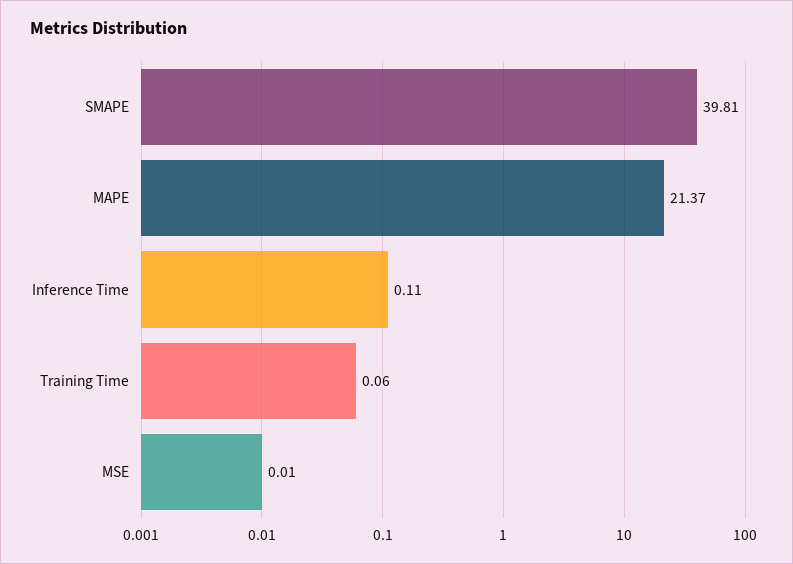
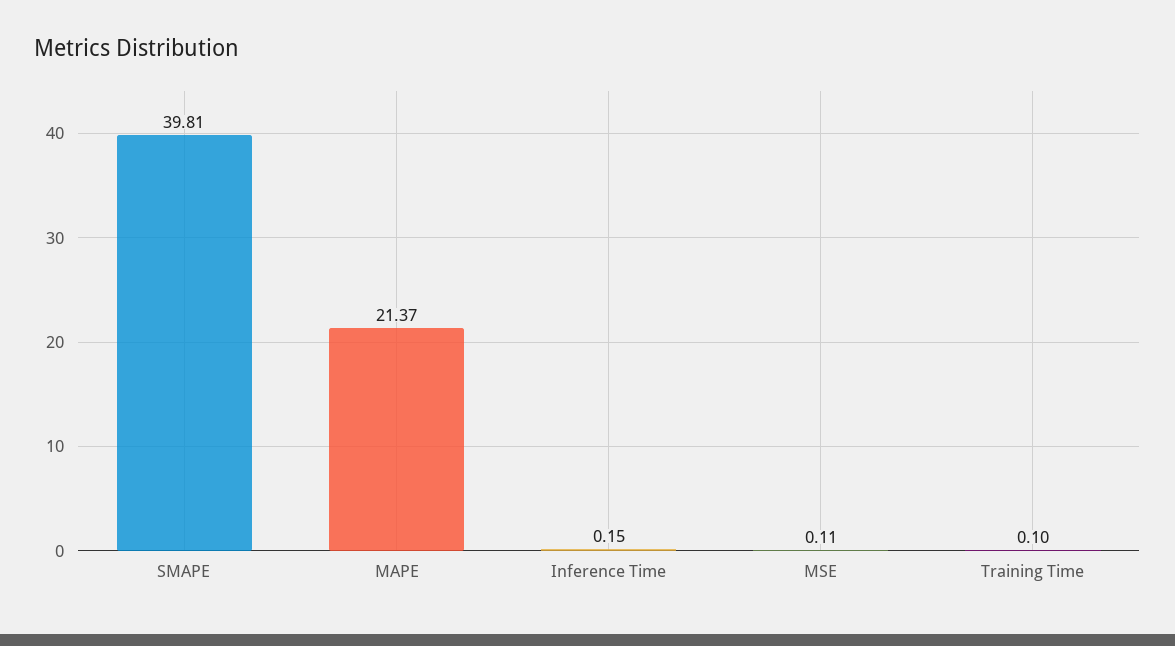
  {
    "SMAPE": 39.81,
    "MAPE": 21.37,
-   "Inference Time": 0.11,
+   "Inference Time": 0.15,
-   "Training Time": 0.06,
+   "Training Time": 0.1,
-   "MSE": 0.01
+   "MSE": 0.11
  }

